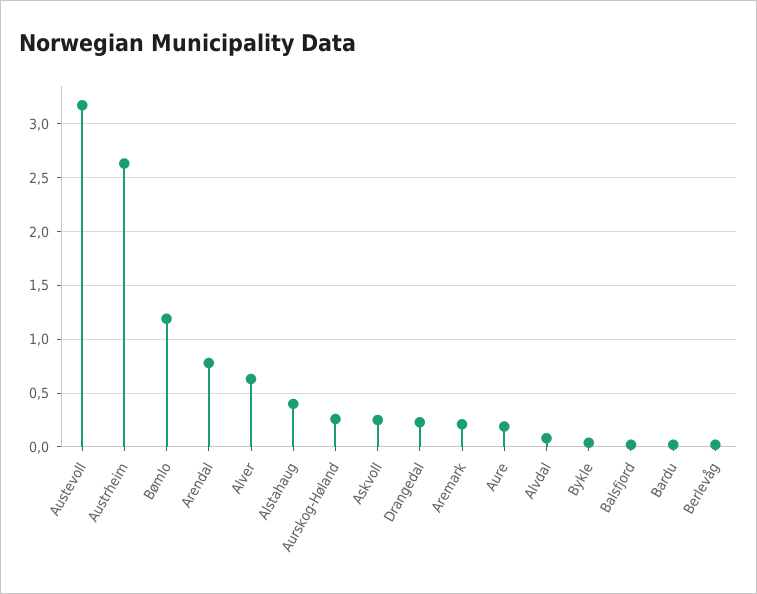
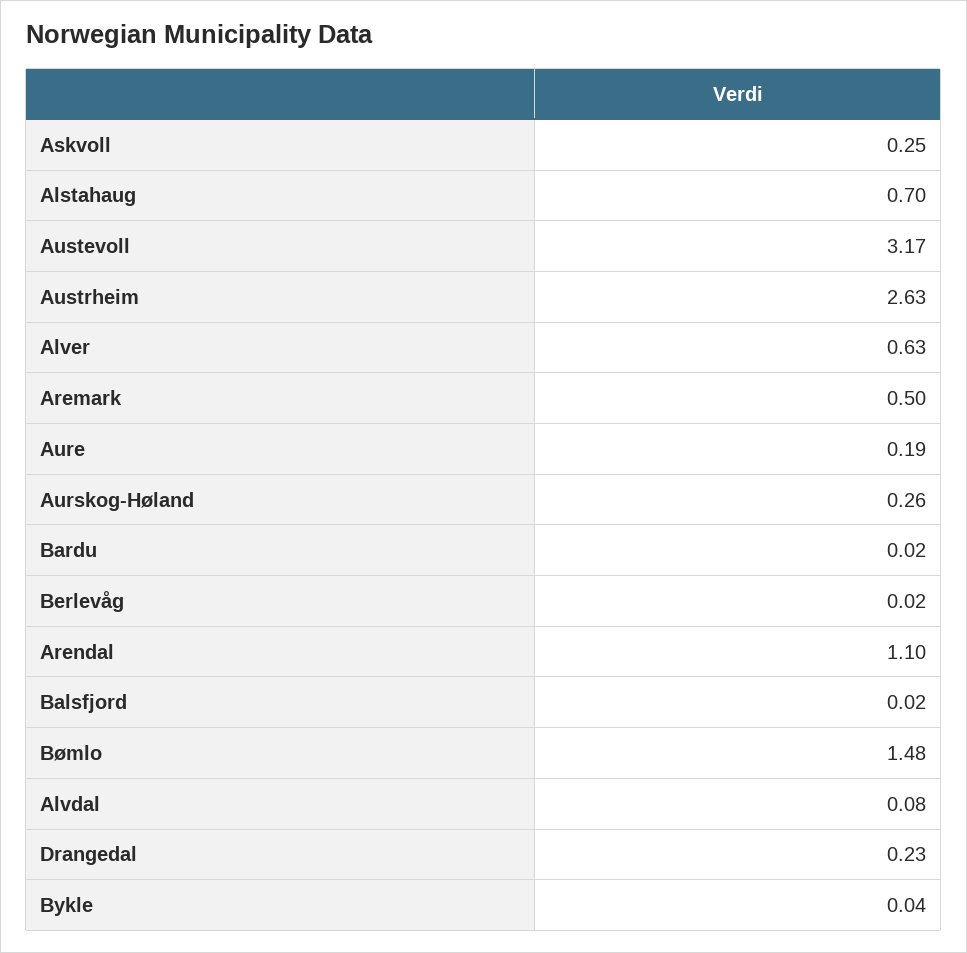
  {
    "Austevoll": 3.17,
    "Austrheim": 2.63,
-   "Bømlo": 1.2,
+   "Bømlo": 1.48,
-   "Arendal": 0.8,
+   "Arendal": 1.1,
    "Alver": 0.63,
-   "Alstahaug": 0.4,
+   "Alstahaug": 0.7,
    "Aurskog-Høland": 0.26,
    "Askvoll": 0.25,
    "Drangedal": 0.23,
-   "Aremark": 0.2,
+   "Aremark": 0.5,
    "Aure": 0.19,
    "Alvdal": 0.08,
    "Bykle": 0.04,
    "Balsfjord": 0.02,
    "Bardu": 0.02,
    "Berlevåg": 0.02
  }

